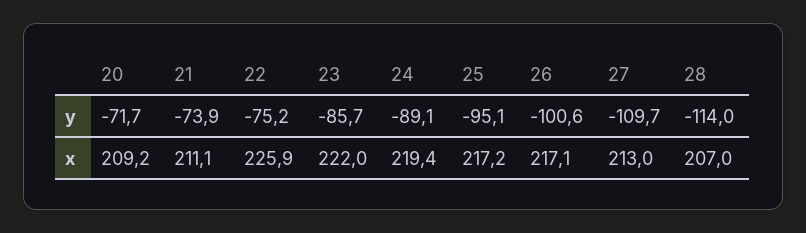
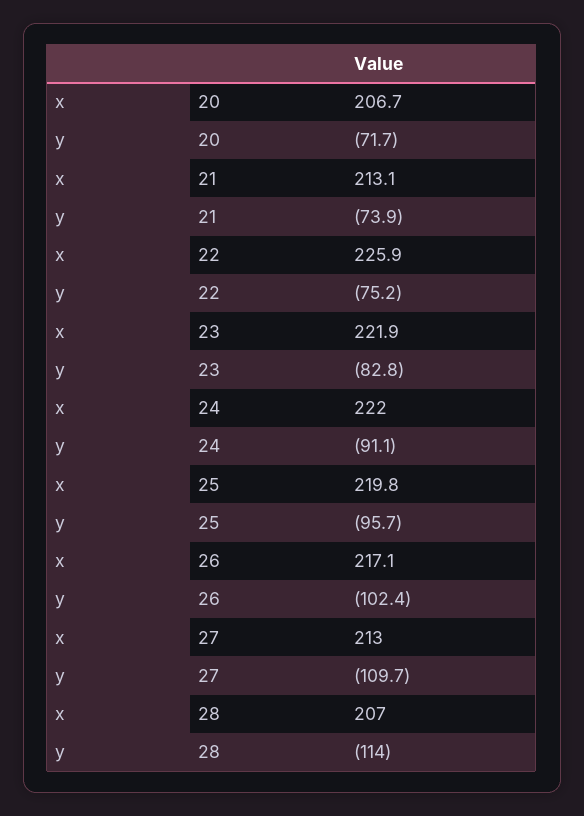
  {
    "20": {
      "y": -71.7,
-     "x": 209.2
+     "x": 206.7
    },
    "21": {
      "y": -73.9,
-     "x": 211.1
+     "x": 213.1
    },
    "22": {
      "y": -75.2,
      "x": 225.9
    },
    "23": {
-     "y": -85.7,
+     "y": -82.8,
-     "x": 222
+     "x": 221.9
    },
    "24": {
-     "y": -89.1,
+     "y": -91.1,
-     "x": 219.4
+     "x": 222
    },
    "25": {
-     "y": -95.1,
+     "y": -95.7,
-     "x": 217.2
+     "x": 219.8
    },
    "26": {
-     "y": -100.6,
+     "y": -102.4,
      "x": 217.1
    },
    "27": {
      "y": -109.7,
      "x": 213
    },
    "28": {
      "y": -114,
      "x": 207
    }
  }

